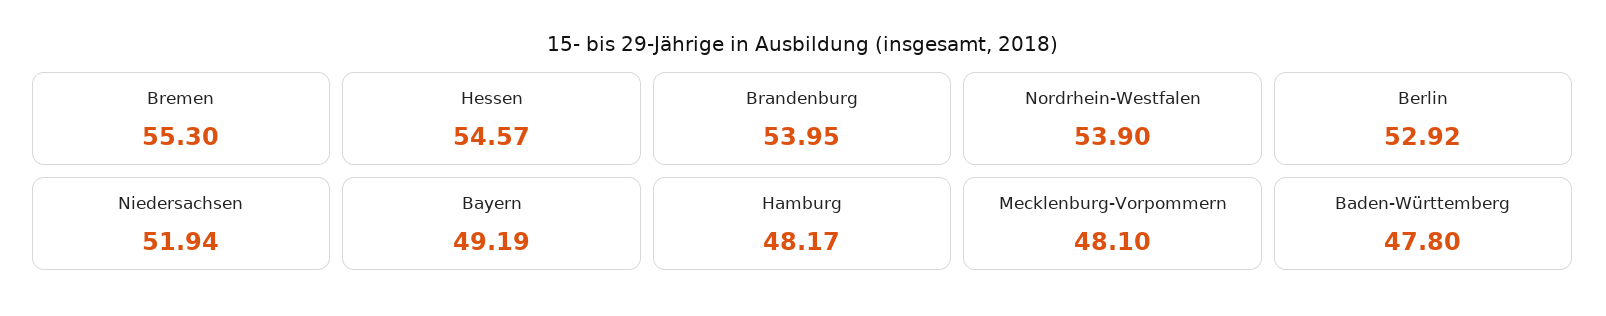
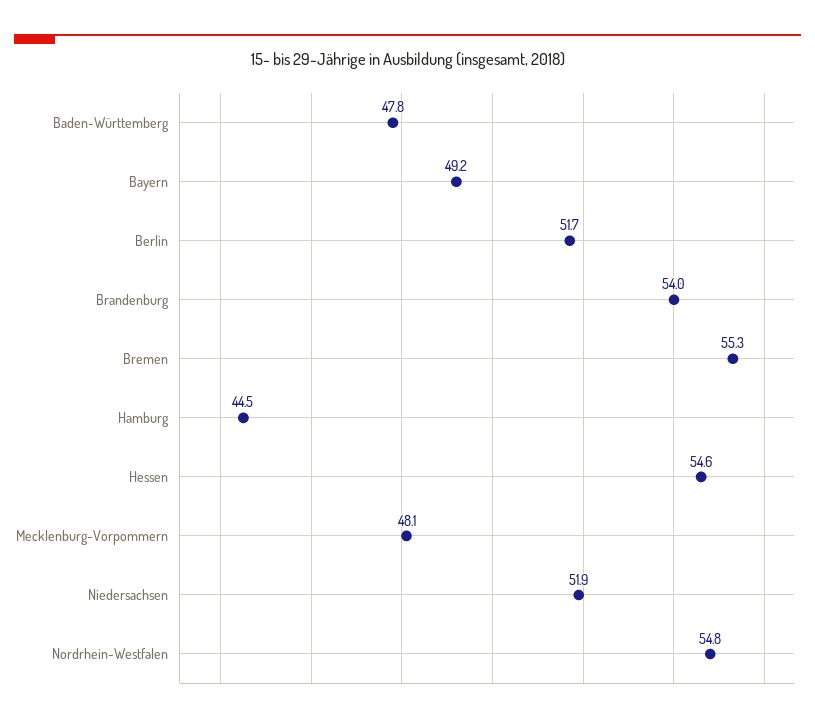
  {
    "Bremen": 55.3,
    "Hessen": 54.57,
    "Brandenburg": 53.95,
-   "Nordrhein-Westfalen": 53.9,
+   "Nordrhein-Westfalen": 54.8,
-   "Berlin": 52.92,
+   "Berlin": 51.7,
    "Niedersachsen": 51.94,
    "Bayern": 49.19,
-   "Hamburg": 48.17,
+   "Hamburg": 44.5,
    "Mecklenburg-Vorpommern": 48.1,
    "Baden-Württemberg": 47.8
  }

